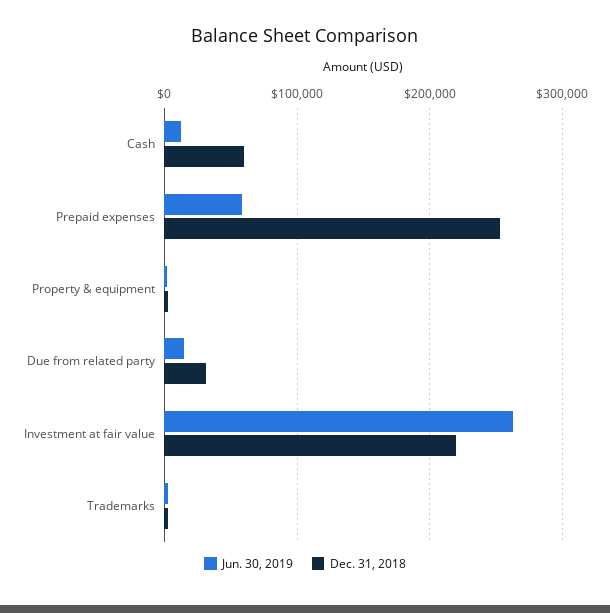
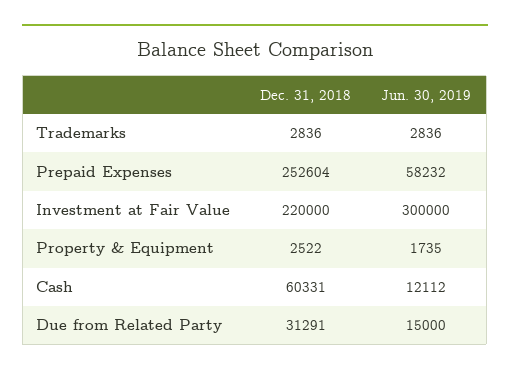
  {
    "Jun. 30, 2019": {
      "Cash": 12112,
      "Prepaid expenses": 58232,
      "Property & equipment": 1735,
      "Due from related party": 15000,
-     "Investment at fair value": 260000,
+     "Investment at fair value": 300000,
      "Trademarks": 2836
    },
    "Dec. 31, 2018": {
      "Cash": 60331,
      "Prepaid expenses": 252604,
      "Property & equipment": 2522,
      "Due from related party": 31291,
      "Investment at fair value": 220000,
      "Trademarks": 2836
    }
  }

